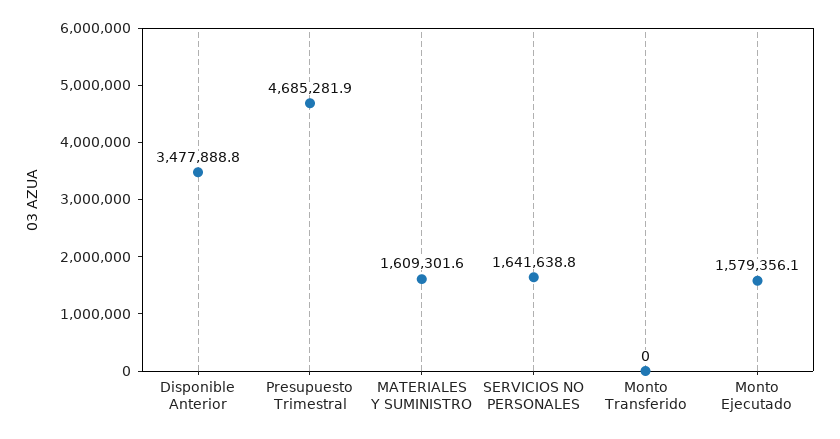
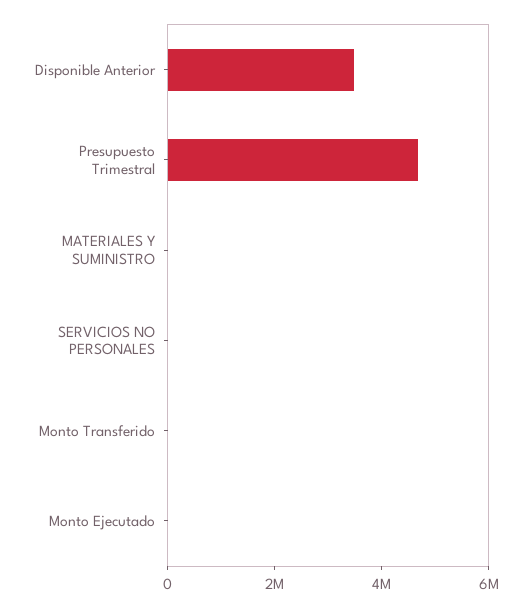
  {
    "Disponible Anterior": 3477888.8,
    "Presupuesto Trimestral": 4685281.9,
-   "MATERIALES Y SUMINISTRO": 1609301.6,
+   "MATERIALES Y SUMINISTRO": 0,
-   "SERVICIOS NO PERSONALES": 1641638.8,
+   "SERVICIOS NO PERSONALES": 0,
    "Monto Transferido": 0,
-   "Monto Ejecutado": 1579356.1
+   "Monto Ejecutado": 0
  }

